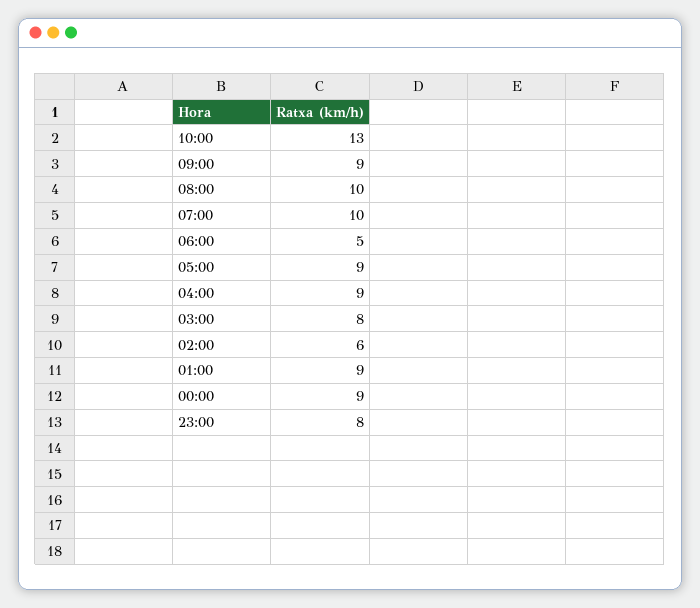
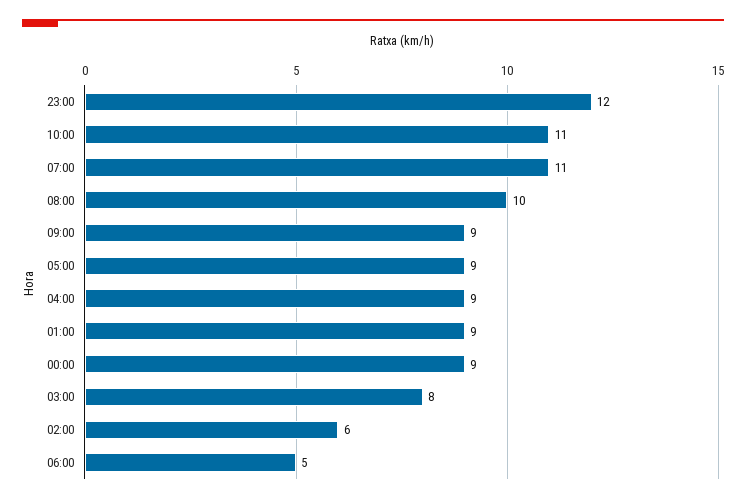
  {
-   "10:00": 13,
+   "10:00": 11,
    "09:00": 9,
    "08:00": 10,
-   "07:00": 10,
+   "07:00": 11,
    "06:00": 5,
    "05:00": 9,
    "04:00": 9,
    "03:00": 8,
    "02:00": 6,
    "01:00": 9,
    "00:00": 9,
-   "23:00": 8
+   "23:00": 12
  }

